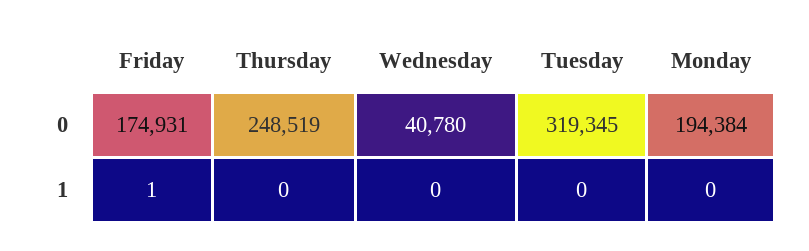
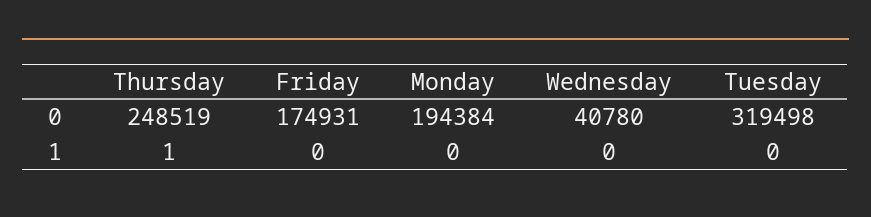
  {
    "Friday": {
      "0": 174931,
-     "1": 1
+     "1": 0
    },
    "Thursday": {
      "0": 248519,
-     "1": 0
+     "1": 1
    },
    "Wednesday": {
      "0": 40780,
      "1": 0
    },
    "Tuesday": {
-     "0": 319345,
+     "0": 319498,
      "1": 0
    },
    "Monday": {
      "0": 194384,
      "1": 0
    }
  }

